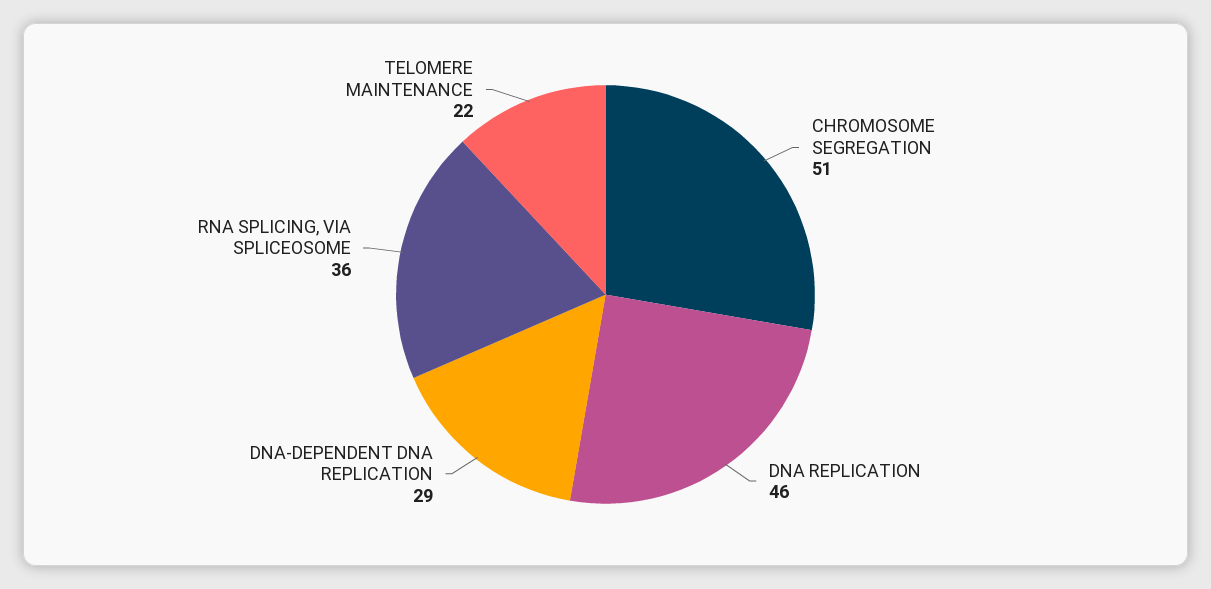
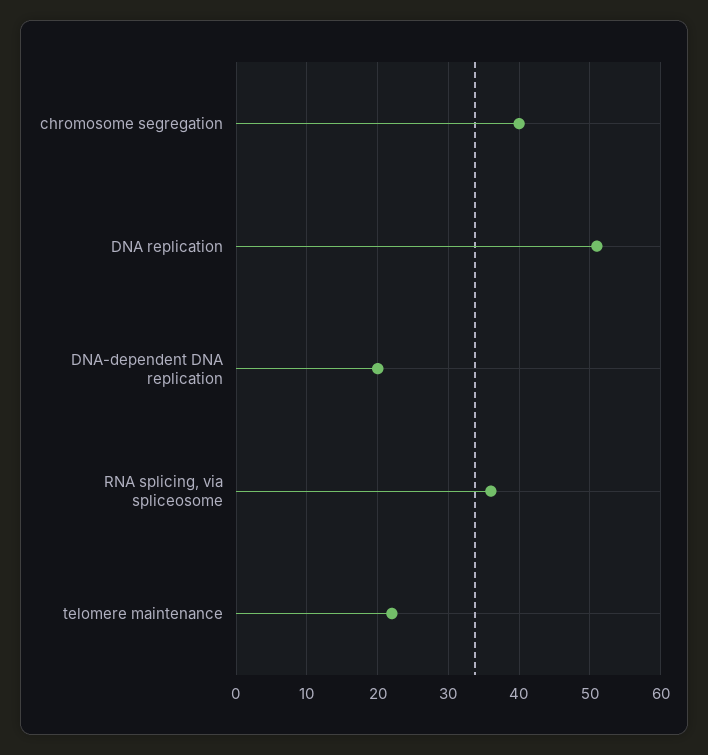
  {
-   "CHROMOSOME SEGREGATION": 51,
+   "CHROMOSOME SEGREGATION": 40,
-   "DNA REPLICATION": 46,
+   "DNA REPLICATION": 51,
-   "DNA-DEPENDENT DNA REPLICATION": 29,
+   "DNA-DEPENDENT DNA REPLICATION": 20,
    "RNA SPLICING, VIA SPLICEOSOME": 36,
    "TELOMERE MAINTENANCE": 22
  }

